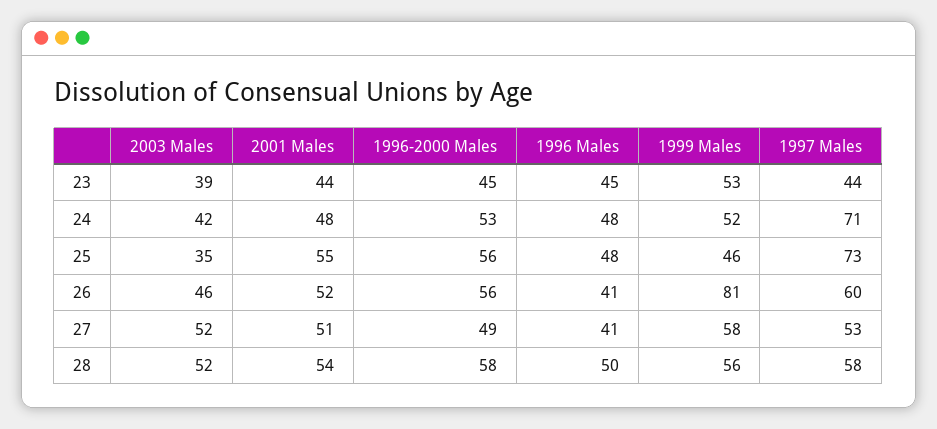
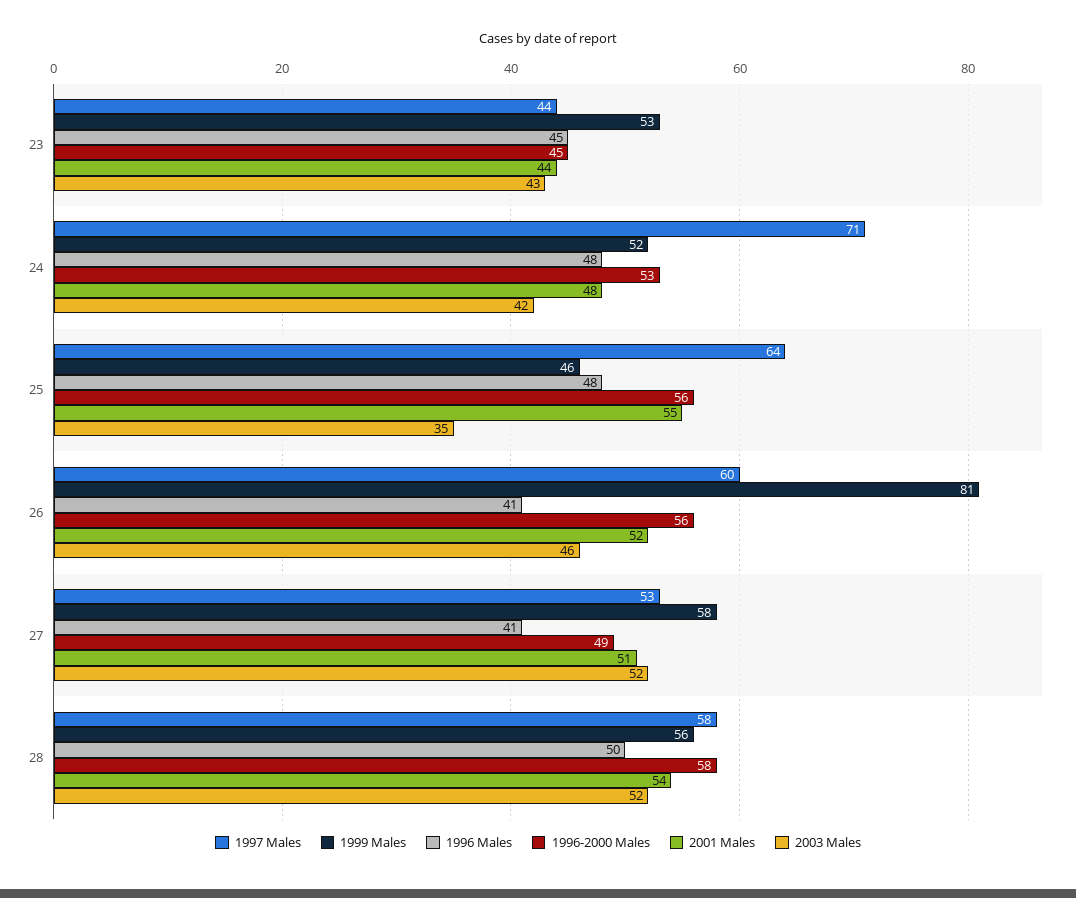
  {
    "2003 Males": {
-     "23": 39,
+     "23": 43,
      "24": 42,
      "25": 35,
      "26": 46,
      "27": 52,
      "28": 52
    },
    "2001 Males": {
      "23": 44,
      "24": 48,
      "25": 55,
      "26": 52,
      "27": 51,
      "28": 54
    },
    "1996-2000 Males": {
      "23": 45,
      "24": 53,
      "25": 56,
      "26": 56,
      "27": 49,
      "28": 58
    },
    "1996 Males": {
      "23": 45,
      "24": 48,
      "25": 48,
      "26": 41,
      "27": 41,
      "28": 50
    },
    "1999 Males": {
      "23": 53,
      "24": 52,
      "25": 46,
      "26": 81,
      "27": 58,
      "28": 56
    },
    "1997 Males": {
      "23": 44,
      "24": 71,
-     "25": 73,
+     "25": 64,
      "26": 60,
      "27": 53,
      "28": 58
    }
  }

